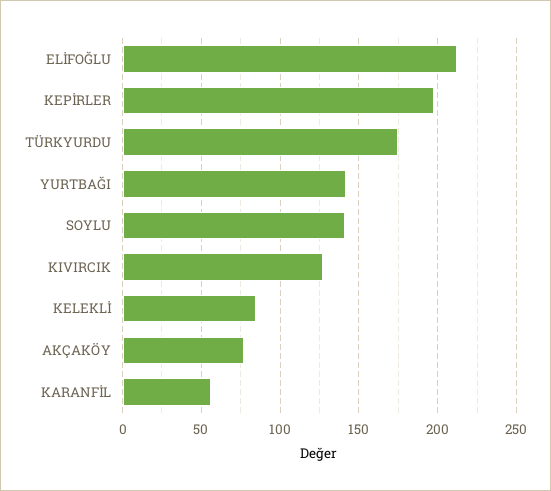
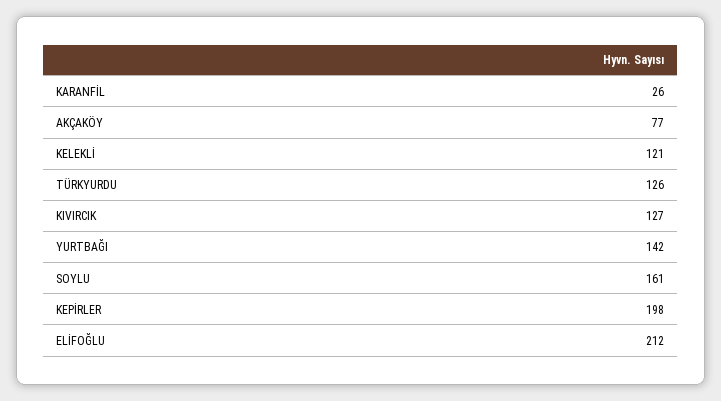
  {
    "ELİFOĞLU": 212,
    "KEPİRLER": 198,
-   "TÜRKYURDU": 175,
+   "TÜRKYURDU": 126,
    "YURTBAĞI": 142,
-   "SOYLU": 140,
+   "SOYLU": 161,
    "KIVIRCIK": 127,
-   "KELEKLİ": 85,
+   "KELEKLİ": 121,
    "AKÇAKÖY": 77,
-   "KARANFİL": 55
+   "KARANFİL": 26
  }

